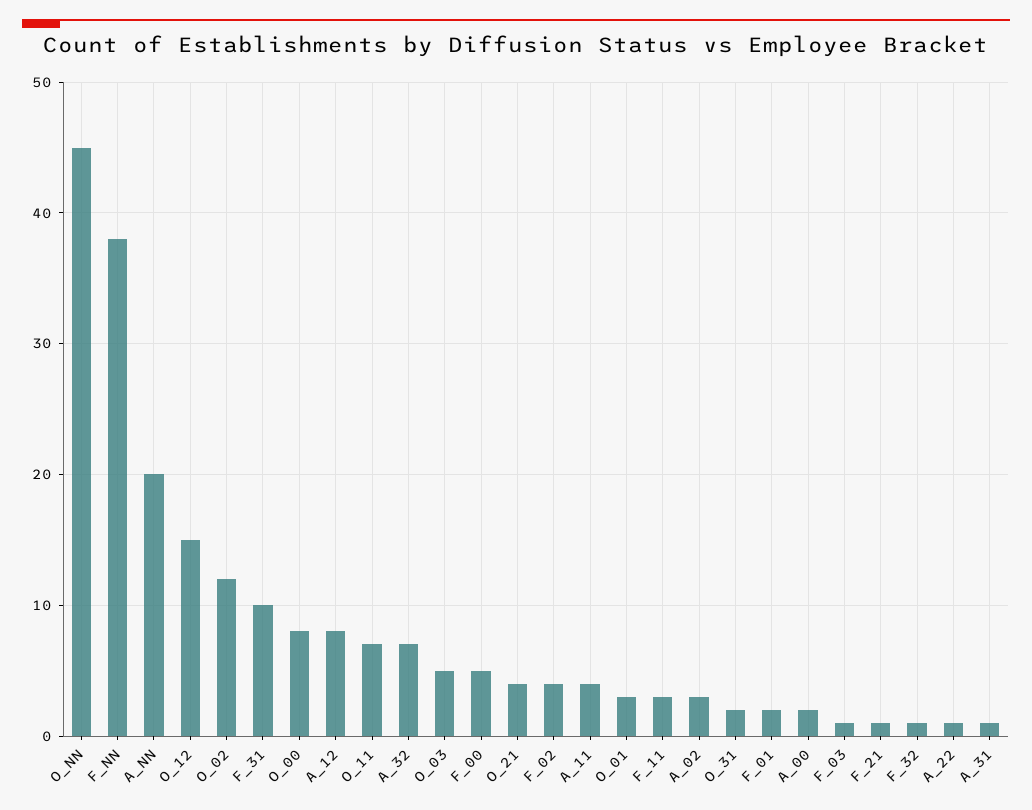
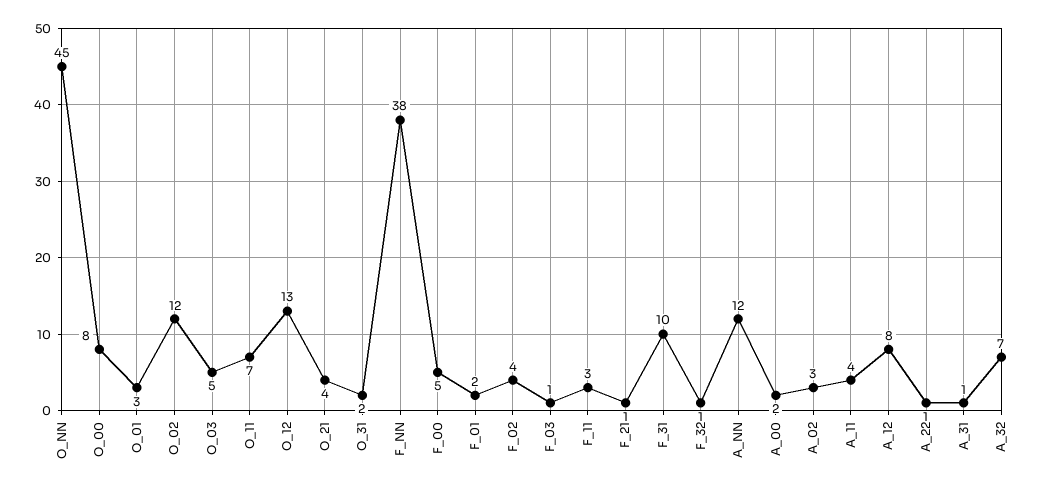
  {
    "O_NN": 45,
    "F_NN": 38,
-   "A_NN": 20,
+   "A_NN": 12,
-   "O_12": 15,
+   "O_12": 13,
    "O_02": 12,
    "F_31": 10,
    "O_00": 8,
    "A_12": 8,
    "O_11": 7,
    "A_32": 7,
    "O_03": 5,
    "F_00": 5,
    "O_21": 4,
    "F_02": 4,
    "A_11": 4,
    "O_01": 3,
    "F_11": 3,
    "A_02": 3,
    "O_31": 2,
    "F_01": 2,
    "A_00": 2,
    "F_03": 1,
    "F_21": 1,
    "F_32": 1,
    "A_22": 1,
    "A_31": 1
  }

